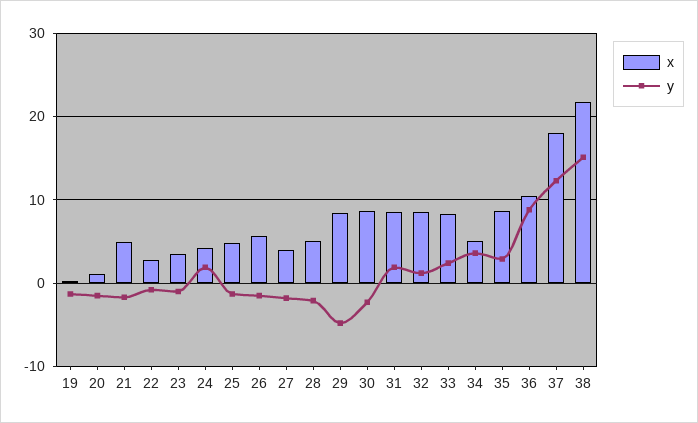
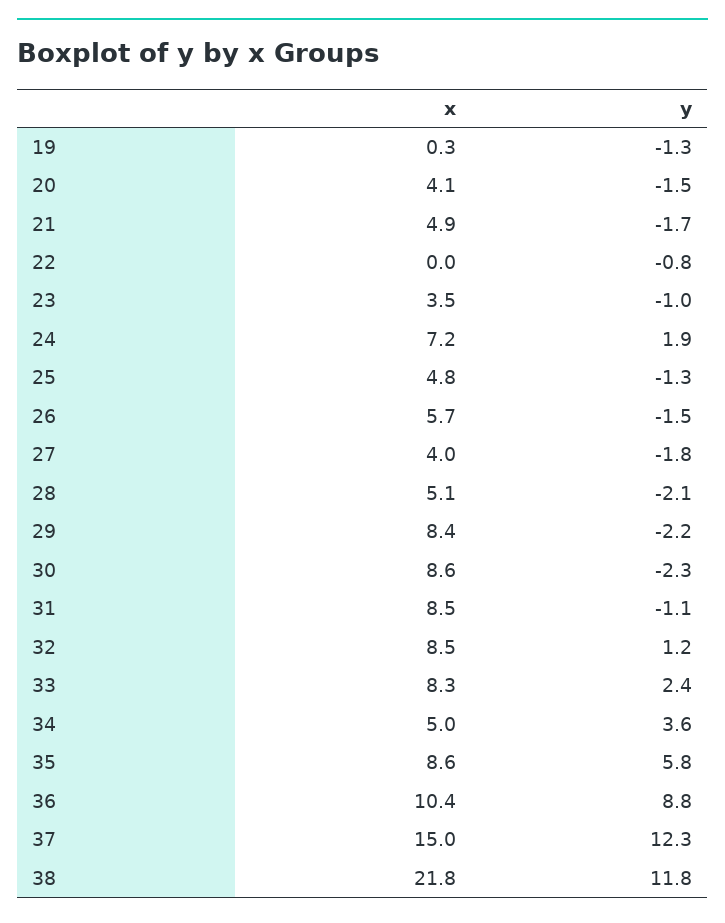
  {
    "x": {
      "19": 0.3,
-     "20": 1,
+     "20": 4.1,
      "21": 4.9,
-     "22": 3,
+     "22": 0,
      "23": 3.5,
-     "24": 4,
+     "24": 7.2,
      "25": 4.8,
      "26": 5.7,
      "27": 4,
      "28": 5.1,
      "29": 8.4,
      "30": 8.6,
      "31": 8.5,
      "32": 8.5,
      "33": 8.3,
      "34": 5,
      "35": 8.6,
      "36": 10.4,
-     "37": 18,
+     "37": 15,
      "38": 21.8
    },
    "y": {
      "19": -1.3,
      "20": -1.5,
      "21": -1.7,
      "22": -0.8,
      "23": -1,
      "24": 1.9,
      "25": -1.3,
      "26": -1.5,
      "27": -1.8,
      "28": -2.1,
-     "29": -5,
+     "29": -2.2,
      "30": -2.3,
-     "31": 2,
+     "31": -1.1,
      "32": 1.2,
      "33": 2.4,
      "34": 3.6,
-     "35": 3,
+     "35": 5.8,
      "36": 8.8,
      "37": 12.3,
-     "38": 15
+     "38": 11.8
    }
  }

